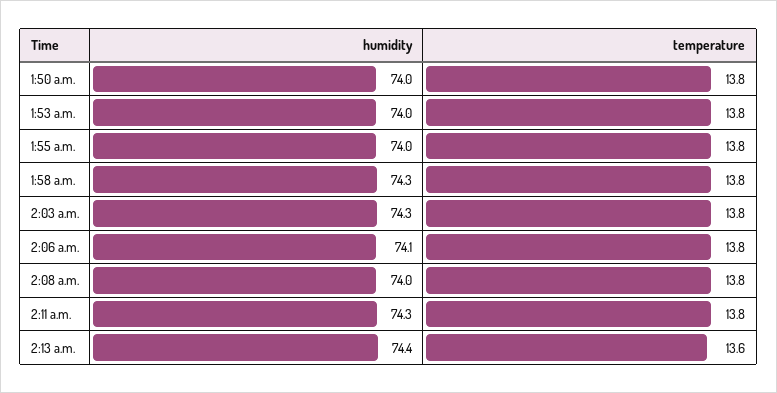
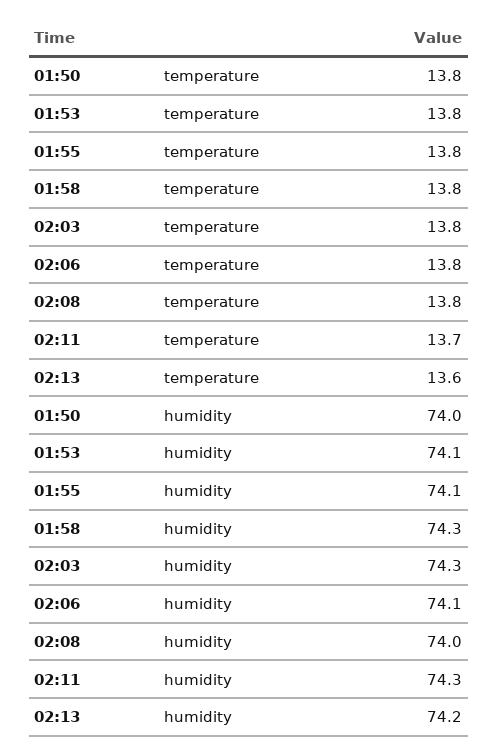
  {
    "humidity": {
      "1:50 a.m.": 74,
-     "1:53 a.m.": 74,
+     "1:53 a.m.": 74.1,
-     "1:55 a.m.": 74,
+     "1:55 a.m.": 74.1,
      "1:58 a.m.": 74.3,
      "2:03 a.m.": 74.3,
      "2:06 a.m.": 74.1,
      "2:08 a.m.": 74,
      "2:11 a.m.": 74.3,
-     "2:13 a.m.": 74.4
+     "2:13 a.m.": 74.2
    },
    "temperature": {
      "1:50 a.m.": 13.8,
      "1:53 a.m.": 13.8,
      "1:55 a.m.": 13.8,
      "1:58 a.m.": 13.8,
      "2:03 a.m.": 13.8,
      "2:06 a.m.": 13.8,
      "2:08 a.m.": 13.8,
-     "2:11 a.m.": 13.8,
+     "2:11 a.m.": 13.7,
      "2:13 a.m.": 13.6
    }
  }

